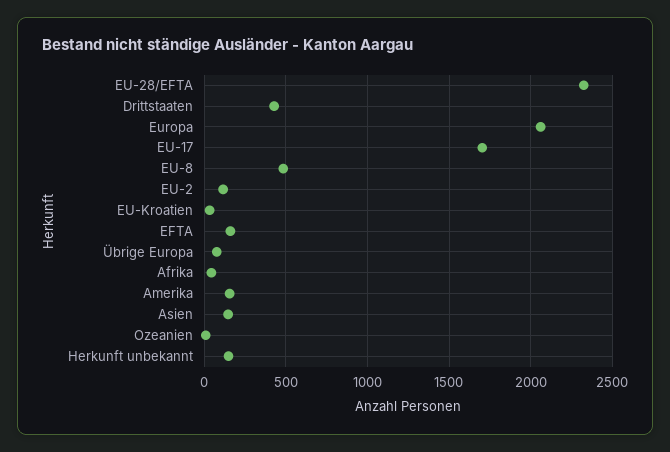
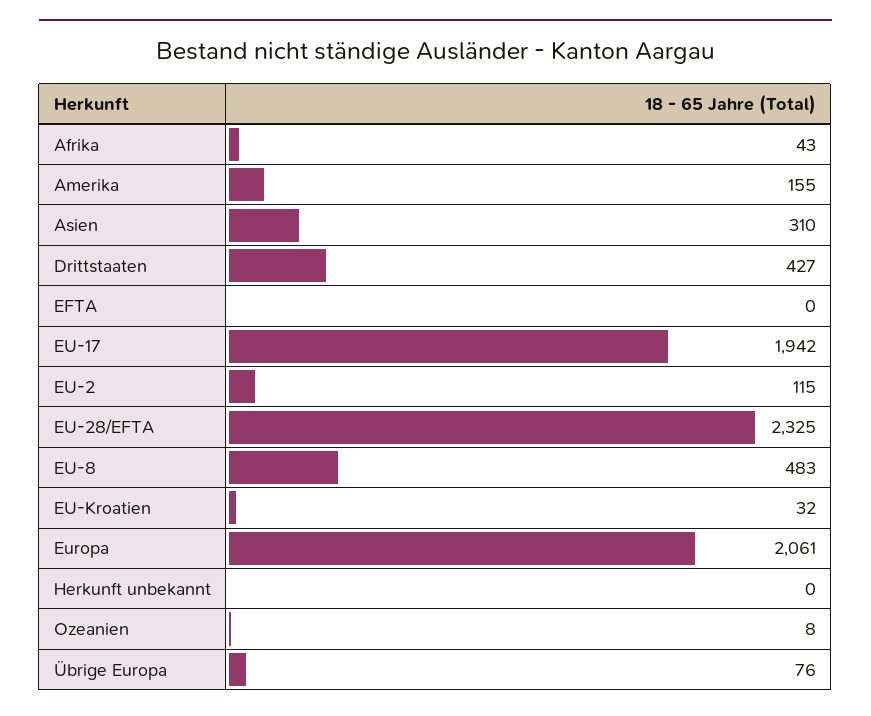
  {
    "EU-28/EFTA": 2325,
    "Drittstaaten": 427,
    "Europa": 2061,
-   "EU-17": 1700,
+   "EU-17": 1942,
    "EU-8": 483,
    "EU-2": 115,
    "EU-Kroatien": 32,
-   "EFTA": 150,
+   "EFTA": 0,
    "Übrige Europa": 76,
    "Afrika": 43,
    "Amerika": 155,
-   "Asien": 150,
+   "Asien": 310,
    "Ozeanien": 8,
-   "Herkunft unbekannt": 150
+   "Herkunft unbekannt": 0
  }

